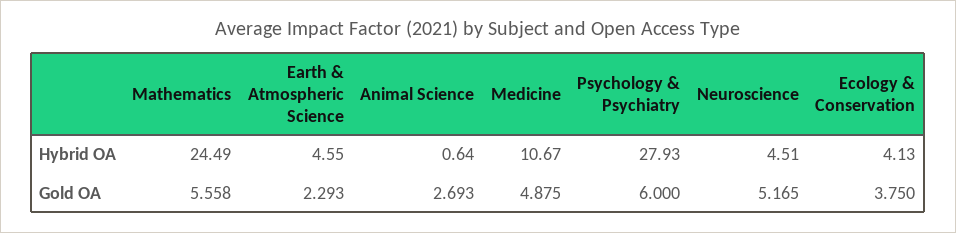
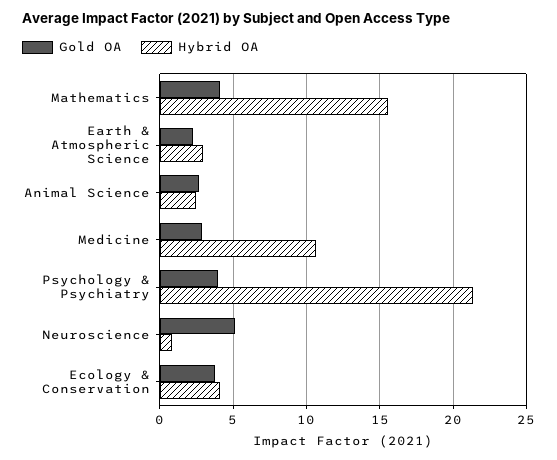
  {
    "Hybrid OA": {
-     "Mathematics": 24.49,
+     "Mathematics": 15.5,
-     "Earth & Atmospheric Science": 4.55,
+     "Earth & Atmospheric Science": 3,
-     "Animal Science": 0.64,
+     "Animal Science": 2.5,
      "Medicine": 10.67,
-     "Psychology & Psychiatry": 27.93,
+     "Psychology & Psychiatry": 21.5,
-     "Neuroscience": 4.51,
+     "Neuroscience": 1,
      "Ecology & Conservation": 4.13
    },
    "Gold OA": {
-     "Mathematics": 5.558,
+     "Mathematics": 4,
      "Earth & Atmospheric Science": 2.293,
      "Animal Science": 2.693,
-     "Medicine": 4.875,
+     "Medicine": 3,
-     "Psychology & Psychiatry": 6,
+     "Psychology & Psychiatry": 4,
      "Neuroscience": 5.165,
      "Ecology & Conservation": 3.75
    }
  }

